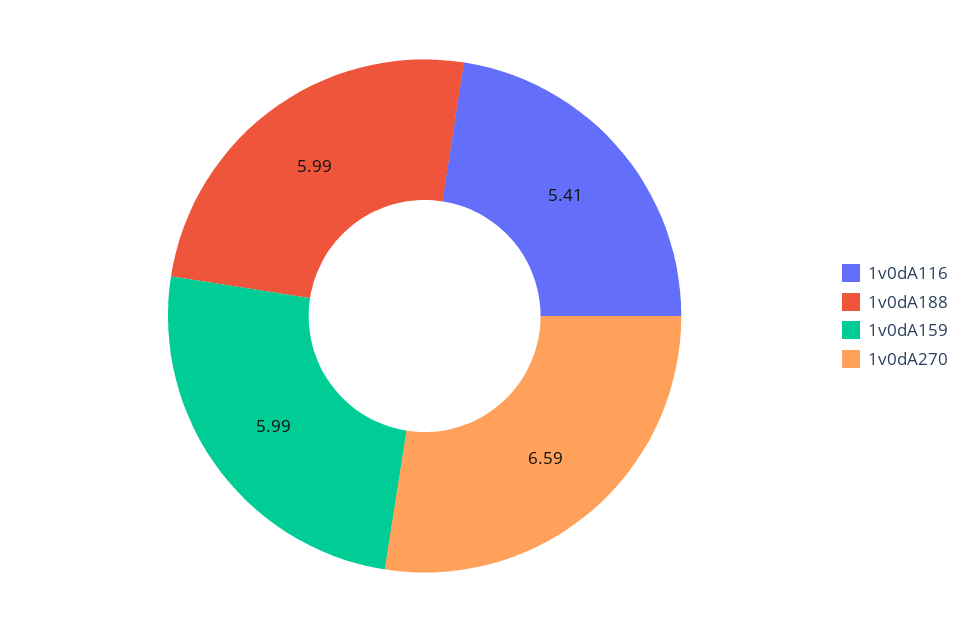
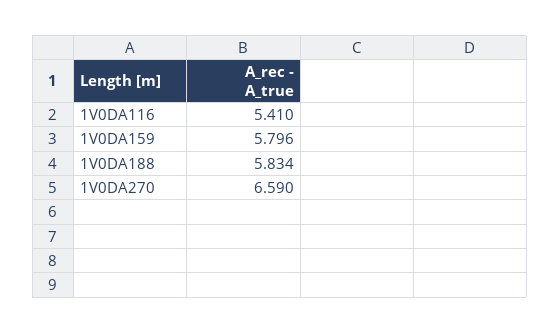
  {
    "1v0dA116": 5.41,
-   "1v0dA188": 5.99,
+   "1v0dA188": 5.834,
-   "1v0dA159": 5.99,
+   "1v0dA159": 5.796,
    "1v0dA270": 6.59
  }

